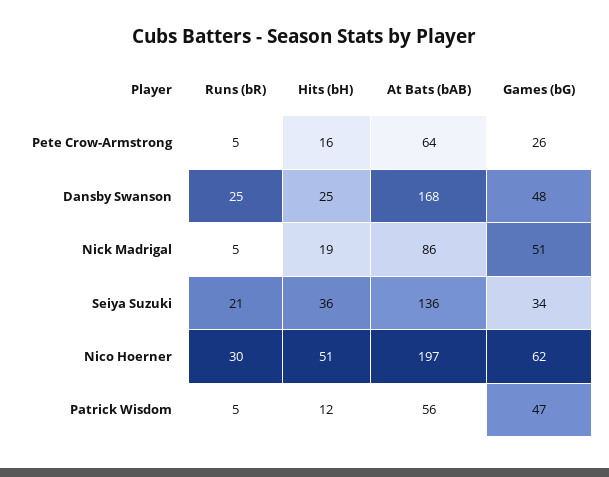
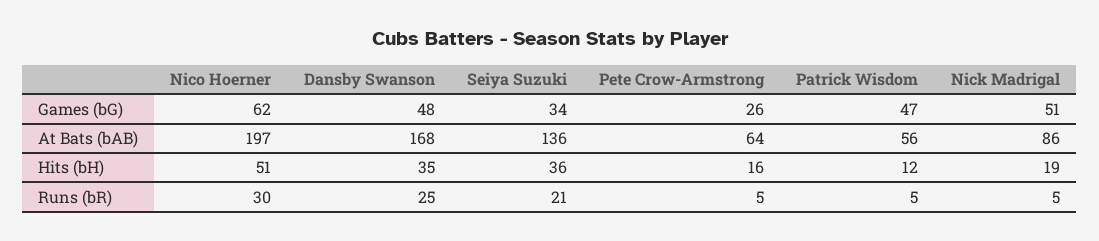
  {
    "Runs (bR)": {
      "Pete Crow-Armstrong": 5,
      "Dansby Swanson": 25,
      "Nick Madrigal": 5,
      "Seiya Suzuki": 21,
      "Nico Hoerner": 30,
      "Patrick Wisdom": 5
    },
    "Hits (bH)": {
      "Pete Crow-Armstrong": 16,
-     "Dansby Swanson": 25,
+     "Dansby Swanson": 35,
      "Nick Madrigal": 19,
      "Seiya Suzuki": 36,
      "Nico Hoerner": 51,
      "Patrick Wisdom": 12
    },
    "At Bats (bAB)": {
      "Pete Crow-Armstrong": 64,
      "Dansby Swanson": 168,
      "Nick Madrigal": 86,
      "Seiya Suzuki": 136,
      "Nico Hoerner": 197,
      "Patrick Wisdom": 56
    },
    "Games (bG)": {
      "Pete Crow-Armstrong": 26,
      "Dansby Swanson": 48,
      "Nick Madrigal": 51,
      "Seiya Suzuki": 34,
      "Nico Hoerner": 62,
      "Patrick Wisdom": 47
    }
  }

